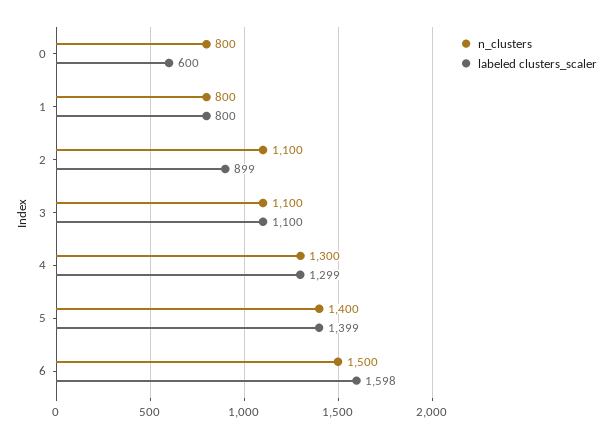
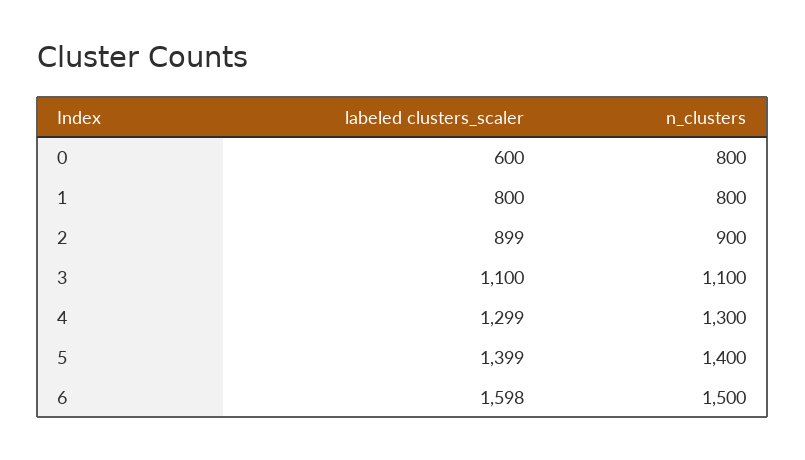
  {
    "n_clusters": {
      "0": 800,
      "1": 800,
-     "2": 1100,
+     "2": 900,
      "3": 1100,
      "4": 1300,
      "5": 1400,
      "6": 1500
    },
    "labeled clusters_scaler": {
      "0": 600,
      "1": 800,
      "2": 899,
      "3": 1100,
      "4": 1299,
      "5": 1399,
      "6": 1598
    }
  }

